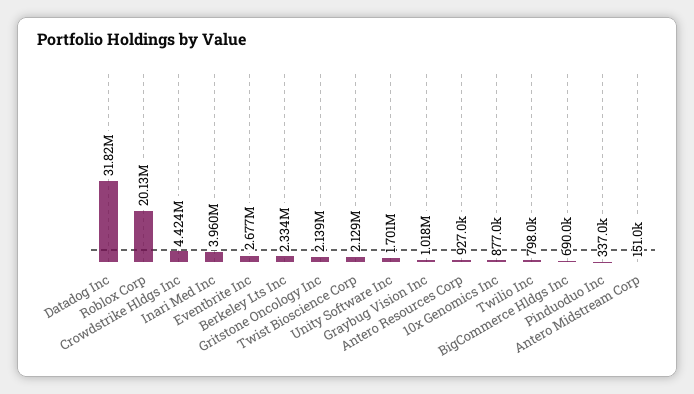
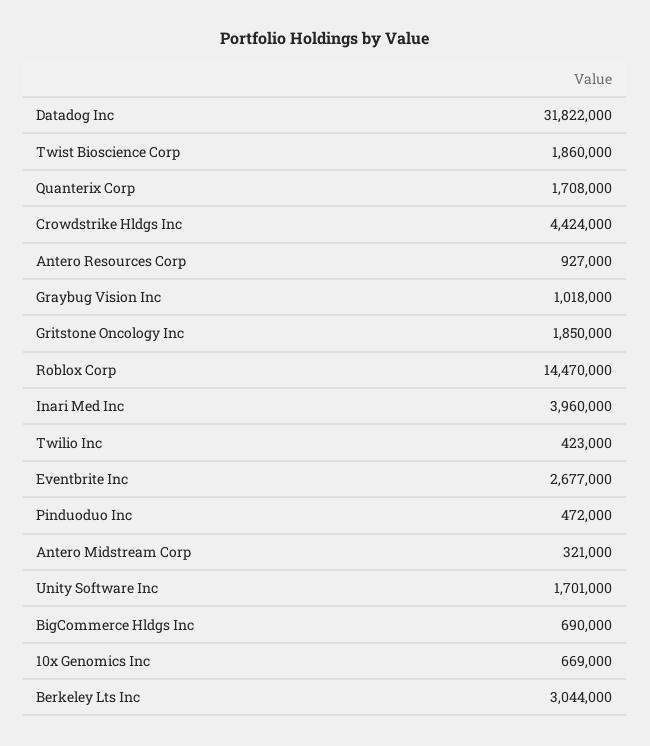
  {
    "Datadog Inc": 31822000,
-   "Roblox Corp": 20130000,
+   "Roblox Corp": 14470000,
    "Crowdstrike Hldgs Inc": 4424000,
    "Inari Med Inc": 3960000,
    "Eventbrite Inc": 2677000,
-   "Berkeley Lts Inc": 2334000,
+   "Berkeley Lts Inc": 3044000,
-   "Gritstone Oncology Inc": 2139000,
+   "Gritstone Oncology Inc": 1850000,
-   "Twist Bioscience Corp": 2129000,
+   "Twist Bioscience Corp": 1860000,
    "Unity Software Inc": 1701000,
    "Graybug Vision Inc": 1018000,
    "Antero Resources Corp": 927000,
-   "10x Genomics Inc": 877000,
+   "10x Genomics Inc": 669000,
-   "Twilio Inc": 798000,
+   "Twilio Inc": 423000,
    "BigCommerce Hldgs Inc": 690000,
-   "Pinduoduo Inc": 337000,
+   "Pinduoduo Inc": 472000,
-   "Antero Midstream Corp": 151000
+   "Antero Midstream Corp": 321000,
+   "Quanterix Corp": 1708000
  }

